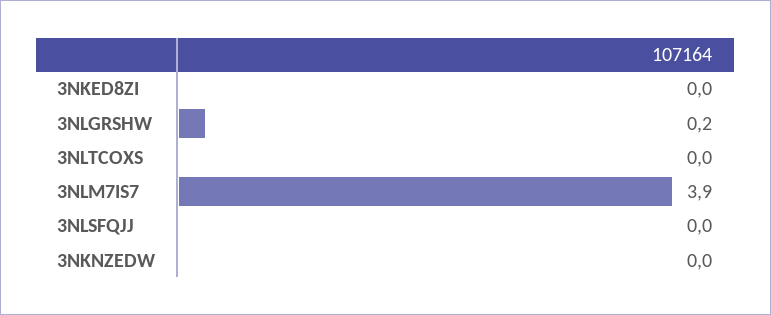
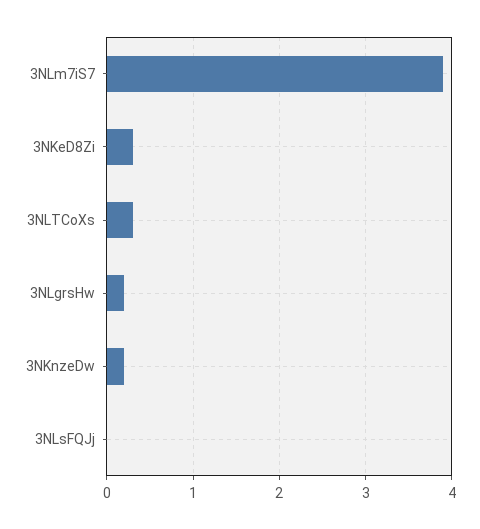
  {
-   "3NKED8ZI": 0,
+   "3NKED8ZI": 0.3,
    "3NLGRSHW": 0.2,
-   "3NLTCOXS": 0,
+   "3NLTCOXS": 0.3,
    "3NLM7IS7": 3.9,
    "3NLSFQJJ": 0,
-   "3NKNZEDW": 0
+   "3NKNZEDW": 0.2
  }

